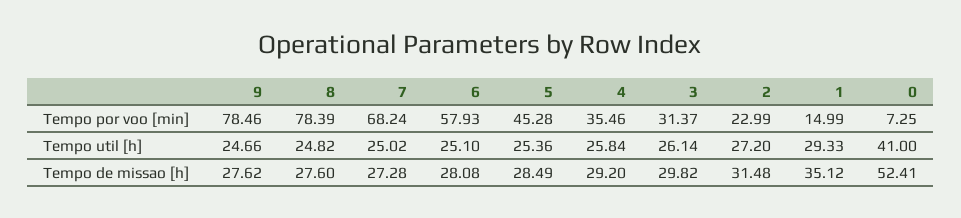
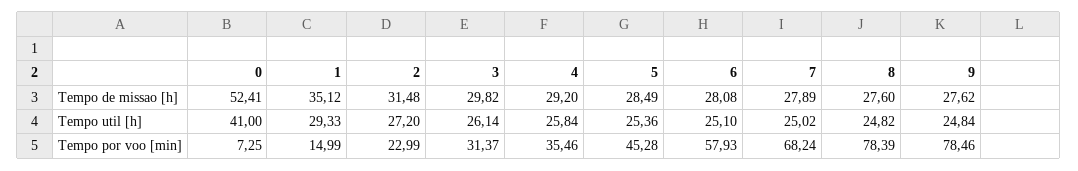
  {
    "9": {
      "Tempo por voo [min]": 78.46,
-     "Tempo util [h]": 24.66,
+     "Tempo util [h]": 24.84,
      "Tempo de missao [h]": 27.62
    },
    "8": {
      "Tempo por voo [min]": 78.39,
      "Tempo util [h]": 24.82,
      "Tempo de missao [h]": 27.6
    },
    "7": {
      "Tempo por voo [min]": 68.24,
      "Tempo util [h]": 25.02,
-     "Tempo de missao [h]": 27.28
+     "Tempo de missao [h]": 27.89
    },
    "6": {
      "Tempo por voo [min]": 57.93,
      "Tempo util [h]": 25.1,
      "Tempo de missao [h]": 28.08
    },
    "5": {
      "Tempo por voo [min]": 45.28,
      "Tempo util [h]": 25.36,
      "Tempo de missao [h]": 28.49
    },
    "4": {
      "Tempo por voo [min]": 35.46,
      "Tempo util [h]": 25.84,
      "Tempo de missao [h]": 29.2
    },
    "3": {
      "Tempo por voo [min]": 31.37,
      "Tempo util [h]": 26.14,
      "Tempo de missao [h]": 29.82
    },
    "2": {
      "Tempo por voo [min]": 22.99,
      "Tempo util [h]": 27.2,
      "Tempo de missao [h]": 31.48
    },
    "1": {
      "Tempo por voo [min]": 14.99,
      "Tempo util [h]": 29.33,
      "Tempo de missao [h]": 35.12
    },
    "0": {
      "Tempo por voo [min]": 7.25,
      "Tempo util [h]": 41,
      "Tempo de missao [h]": 52.41
    }
  }

